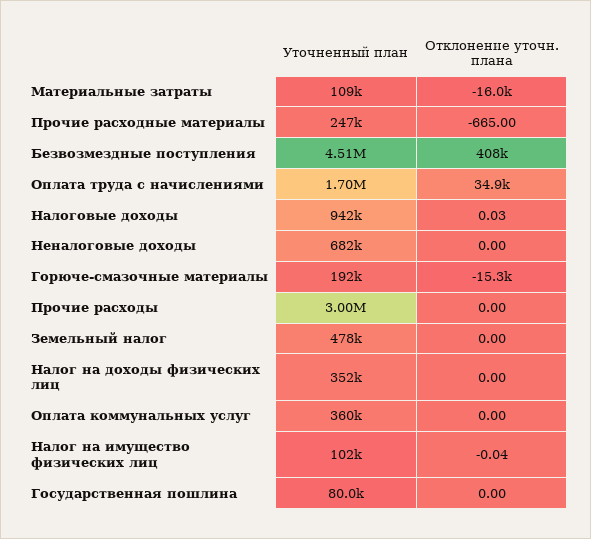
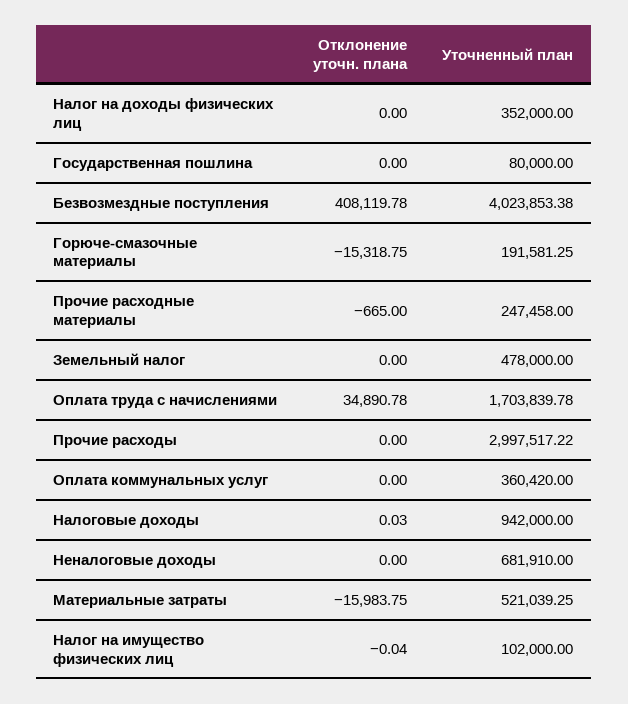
  {
    "Уточненный план": {
-     "Материальные затраты": 109000,
+     "Материальные затраты": 521039.25,
      "Прочие расходные материалы": 247458,
-     "Безвозмездные поступления": 4510000,
+     "Безвозмездные поступления": 4023853.38,
      "Оплата труда с начислениями": 1703839.78,
      "Налоговые доходы": 942000,
      "Неналоговые доходы": 681910,
      "Горюче-смазочные материалы": 191581.25,
      "Прочие расходы": 2997517.22,
      "Земельный налог": 478000,
      "Налог на доходы физических лиц": 352000,
      "Оплата коммунальных услуг": 360420,
      "Налог на имущество физических лиц": 102000,
      "Государственная пошлина": 80000
    },
    "Отклонение уточн. плана": {
      "Материальные затраты": -15983.75,
      "Прочие расходные материалы": -665,
      "Безвозмездные поступления": 408119.78,
      "Оплата труда с начислениями": 34890.78,
      "Налоговые доходы": 0.03,
      "Неналоговые доходы": 0,
      "Горюче-смазочные материалы": -15318.75,
      "Прочие расходы": 0,
      "Земельный налог": 0,
      "Налог на доходы физических лиц": 0,
      "Оплата коммунальных услуг": 0,
      "Налог на имущество физических лиц": -0.04,
      "Государственная пошлина": 0
    }
  }

